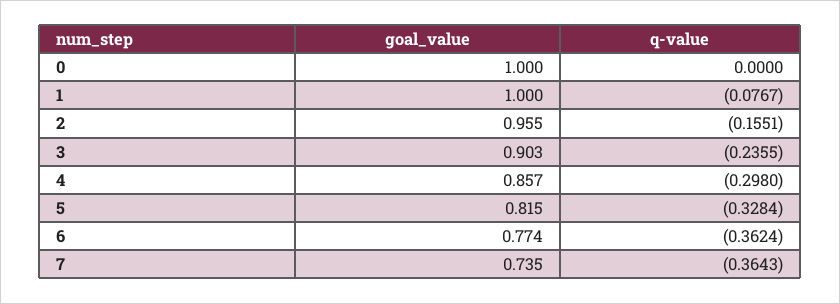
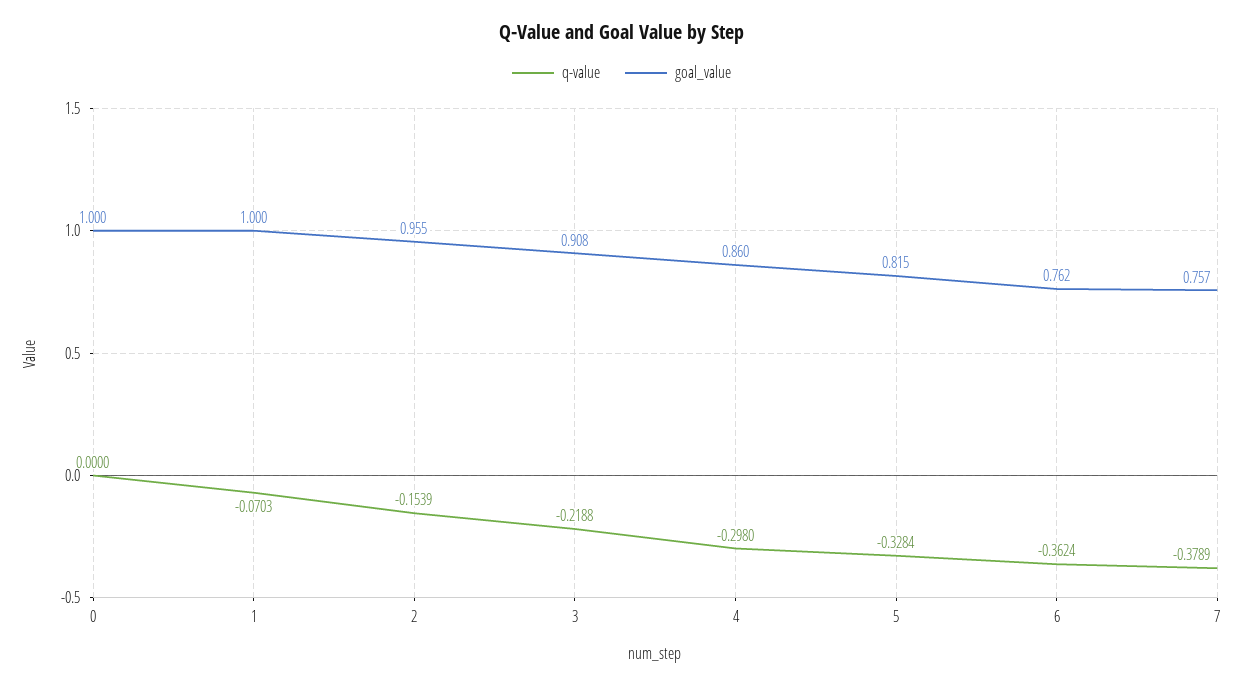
  {
    "goal_value": {
      "0": 1,
      "1": 1,
      "2": 0.955,
-     "3": 0.903,
+     "3": 0.908,
-     "4": 0.857,
+     "4": 0.86,
      "5": 0.815,
-     "6": 0.774,
+     "6": 0.762,
-     "7": 0.735
+     "7": 0.757
    },
    "q-value": {
      "0": 0,
-     "1": -0.0767,
+     "1": -0.0703,
-     "2": -0.1551,
+     "2": -0.1539,
-     "3": -0.2355,
+     "3": -0.2188,
      "4": -0.298,
      "5": -0.3284,
      "6": -0.3624,
-     "7": -0.3643
+     "7": -0.3789
    }
  }

